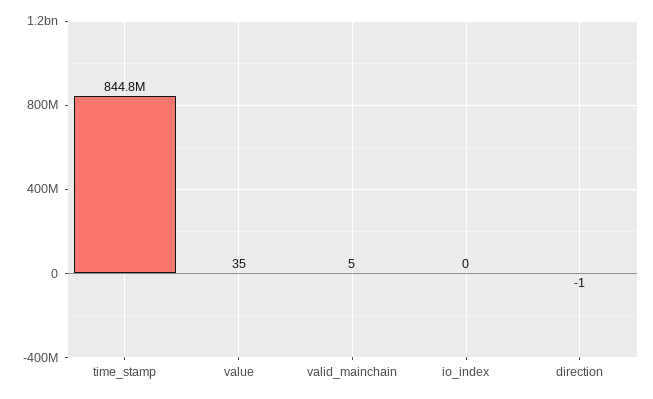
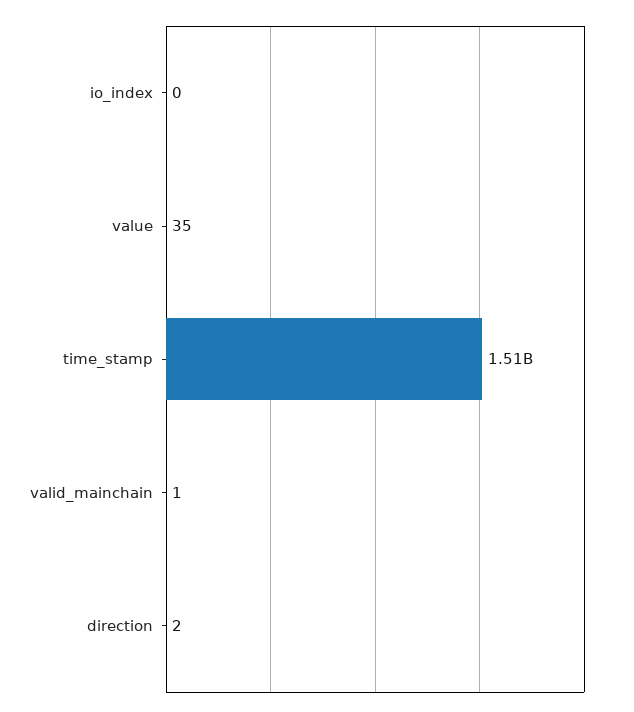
  {
-   "time_stamp": 844800000,
+   "time_stamp": 1510000000,
    "value": 35,
-   "valid_mainchain": 5,
+   "valid_mainchain": 1,
    "io_index": 0,
-   "direction": -1
+   "direction": 2
  }

